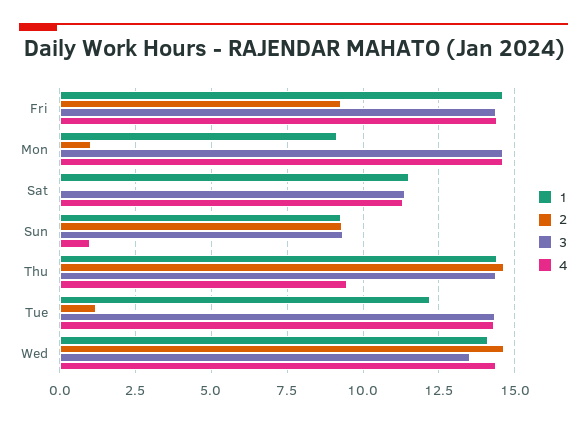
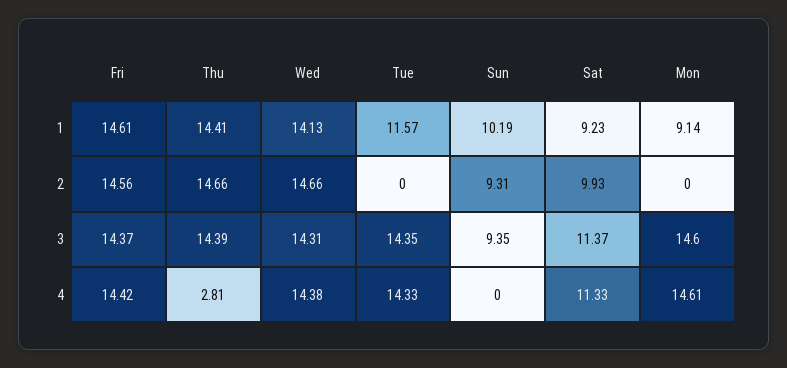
  {
    "1": {
      "Fri": 14.61,
      "Mon": 9.14,
-     "Sat": 11.5,
+     "Sat": 9.23,
-     "Sun": 9.25,
+     "Sun": 10.19,
      "Thu": 14.41,
-     "Tue": 12.25,
+     "Tue": 11.57,
      "Wed": 14.13
    },
    "2": {
-     "Fri": 9.25,
+     "Fri": 14.56,
-     "Mon": 1,
+     "Mon": 0,
-     "Sat": 0,
+     "Sat": 9.93,
      "Sun": 9.31,
      "Thu": 14.66,
-     "Tue": 1.25,
+     "Tue": 0,
      "Wed": 14.66
    },
    "3": {
      "Fri": 14.37,
      "Mon": 14.6,
      "Sat": 11.37,
      "Sun": 9.35,
      "Thu": 14.39,
      "Tue": 14.35,
-     "Wed": 13.5
+     "Wed": 14.31
    },
    "4": {
      "Fri": 14.42,
      "Mon": 14.61,
      "Sat": 11.33,
-     "Sun": 1,
+     "Sun": 0,
-     "Thu": 9.5,
+     "Thu": 2.81,
      "Tue": 14.33,
      "Wed": 14.38
    }
  }

